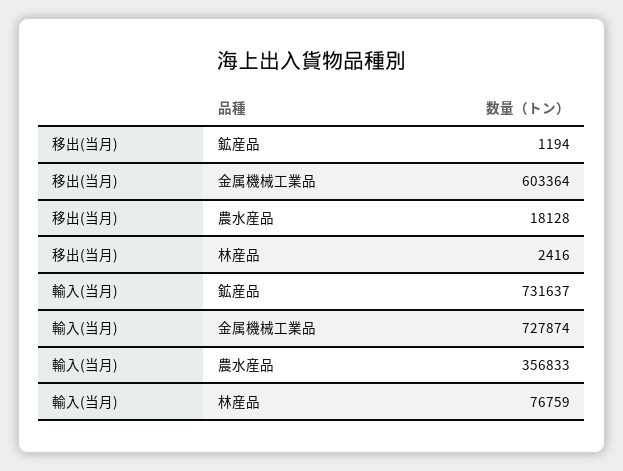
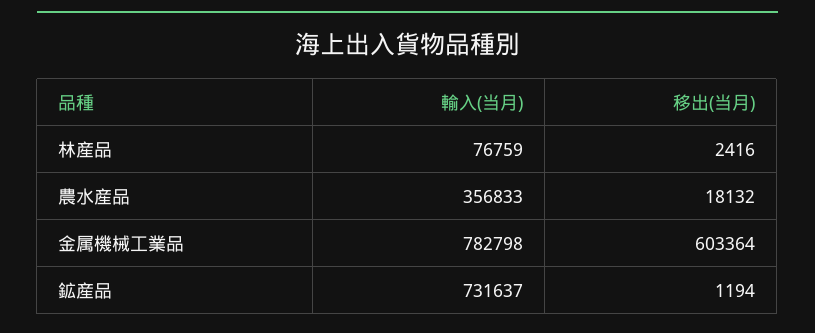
  {
    "移出(当月)": {
      "鉱産品": 1194,
      "金属機械工業品": 603364,
-     "農水産品": 18128,
+     "農水産品": 18132,
      "林産品": 2416
    },
    "輸入(当月)": {
      "鉱産品": 731637,
-     "金属機械工業品": 727874,
+     "金属機械工業品": 782798,
      "農水産品": 356833,
      "林産品": 76759
    }
  }

